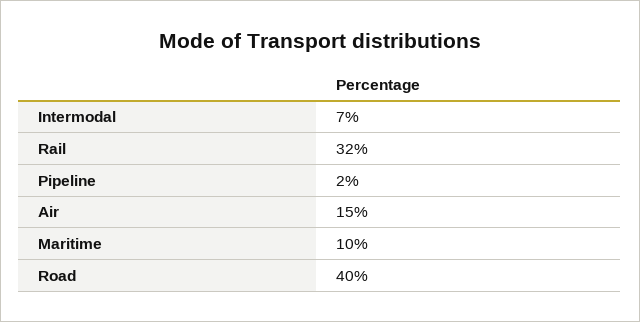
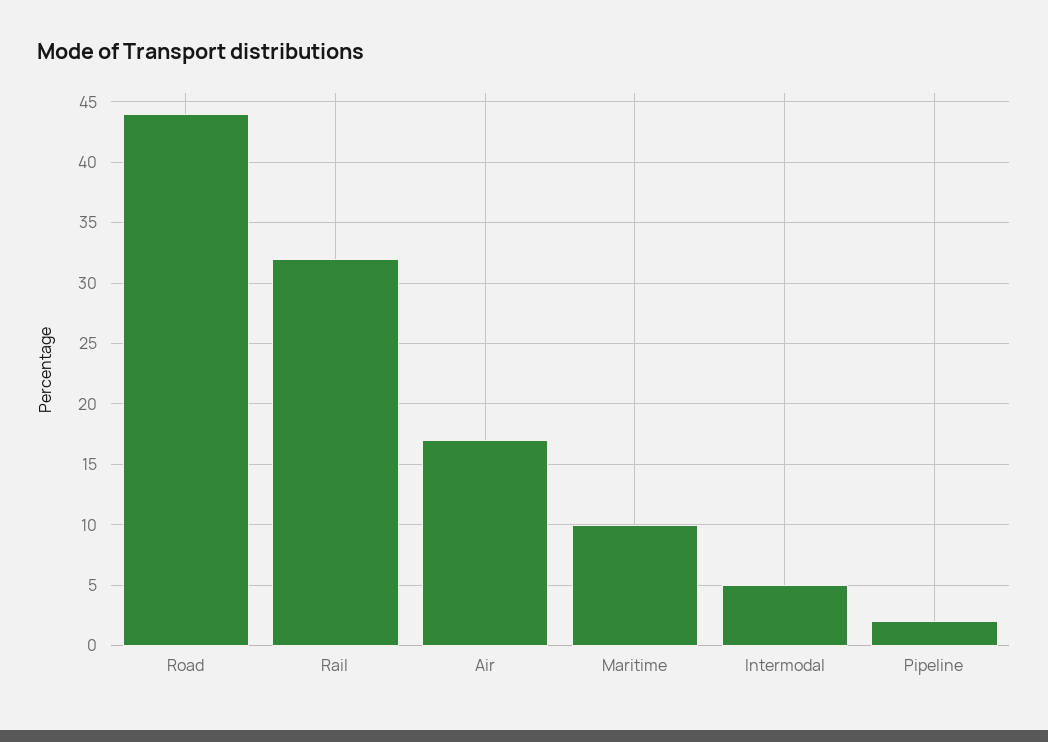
  {
-   "Intermodal": 7,
+   "Intermodal": 5,
    "Rail": 32,
    "Pipeline": 2,
-   "Air": 15,
+   "Air": 17,
    "Maritime": 10,
-   "Road": 40
+   "Road": 44
  }

